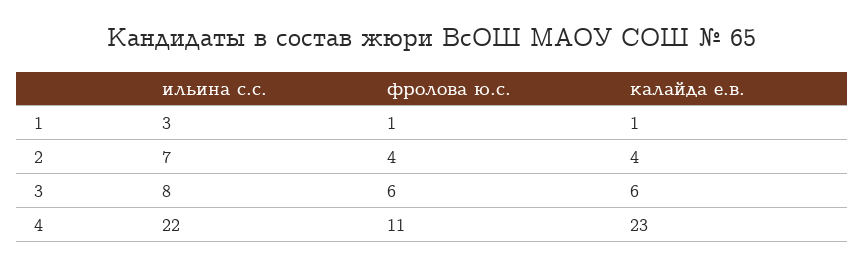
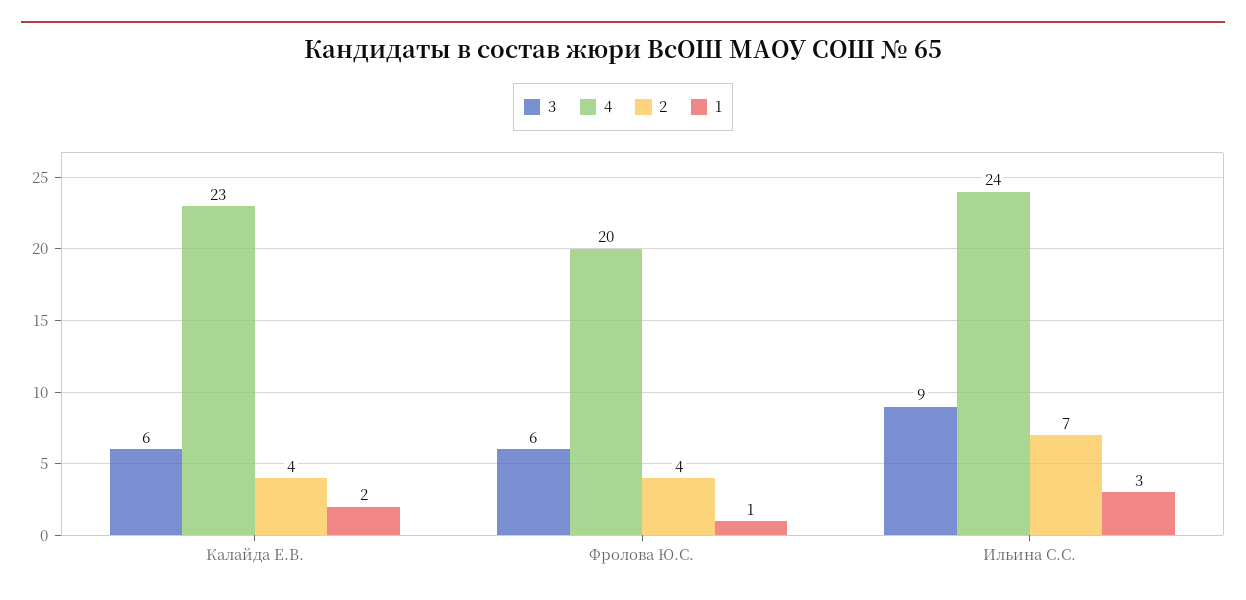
  {
    "1": {
      "ильина с.с.": 3,
      "фролова ю.с.": 1,
-     "калайда е.в.": 1
+     "калайда е.в.": 2
    },
    "2": {
      "ильина с.с.": 7,
      "фролова ю.с.": 4,
      "калайда е.в.": 4
    },
    "3": {
-     "ильина с.с.": 8,
+     "ильина с.с.": 9,
      "фролова ю.с.": 6,
      "калайда е.в.": 6
    },
    "4": {
-     "ильина с.с.": 22,
+     "ильина с.с.": 24,
-     "фролова ю.с.": 11,
+     "фролова ю.с.": 20,
      "калайда е.в.": 23
    }
  }

